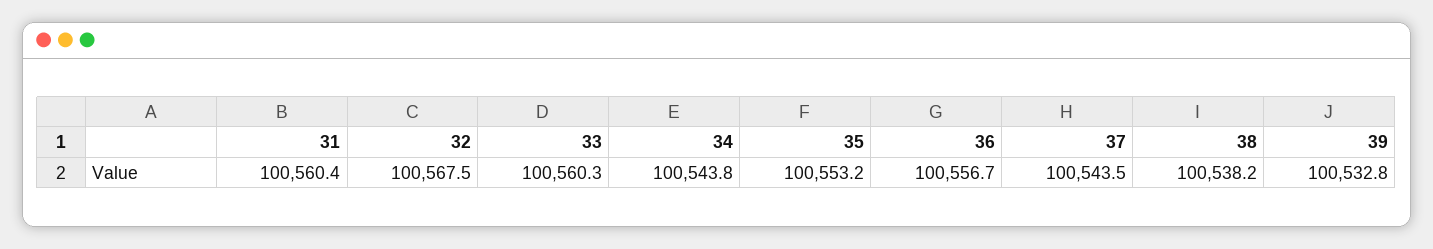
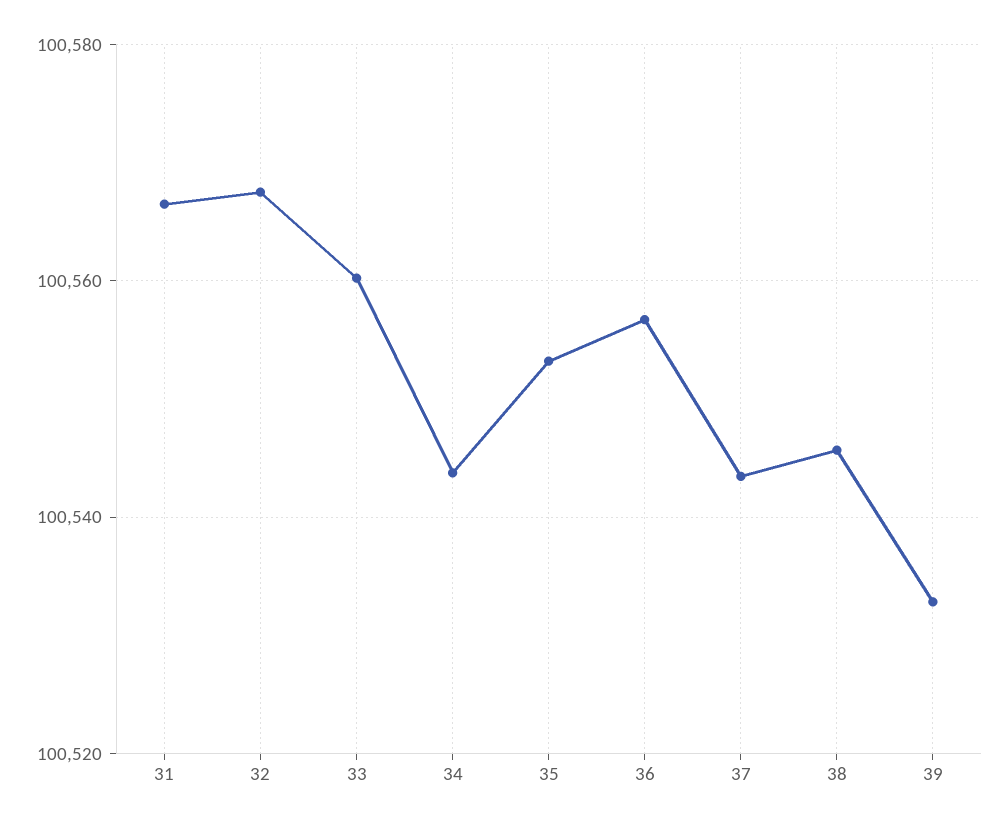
  {
-   "31": 100560.4,
+   "31": 100566,
    "32": 100567.5,
    "33": 100560.3,
    "34": 100543.8,
    "35": 100553.2,
    "36": 100556.7,
    "37": 100543.5,
-   "38": 100538.2,
+   "38": 100546,
    "39": 100532.8
  }

